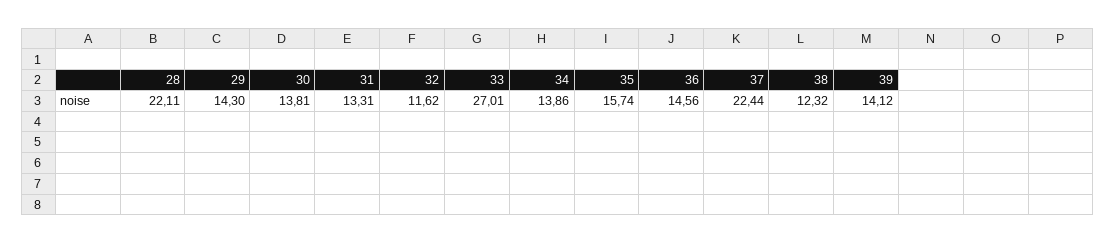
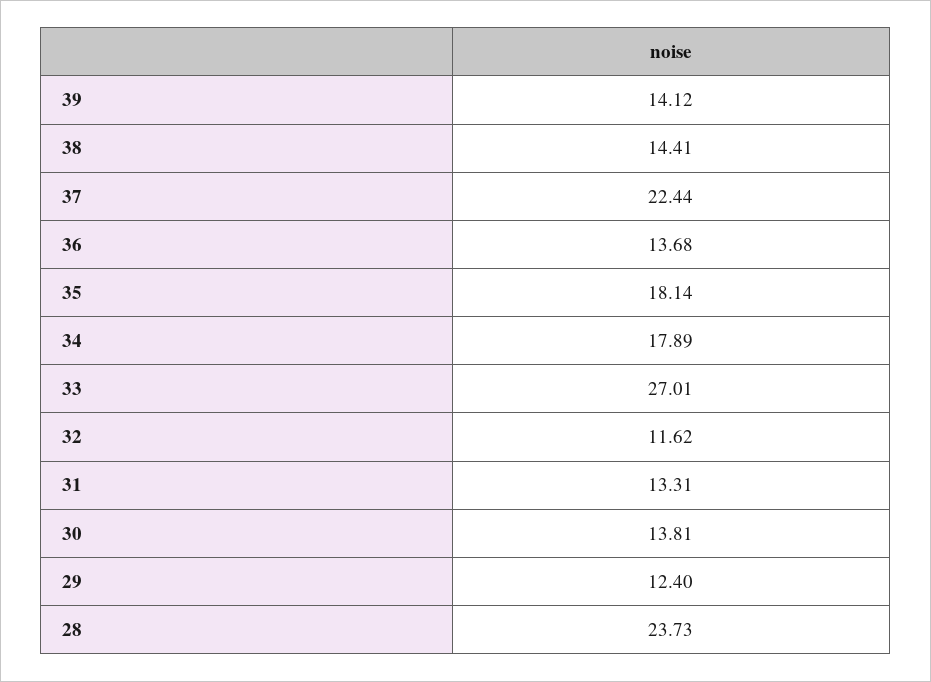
  {
-   "28": 22.11,
+   "28": 23.73,
-   "29": 14.3,
+   "29": 12.4,
    "30": 13.81,
    "31": 13.31,
    "32": 11.62,
    "33": 27.01,
-   "34": 13.86,
+   "34": 17.89,
-   "35": 15.74,
+   "35": 18.14,
-   "36": 14.56,
+   "36": 13.68,
    "37": 22.44,
-   "38": 12.32,
+   "38": 14.41,
    "39": 14.12
  }

